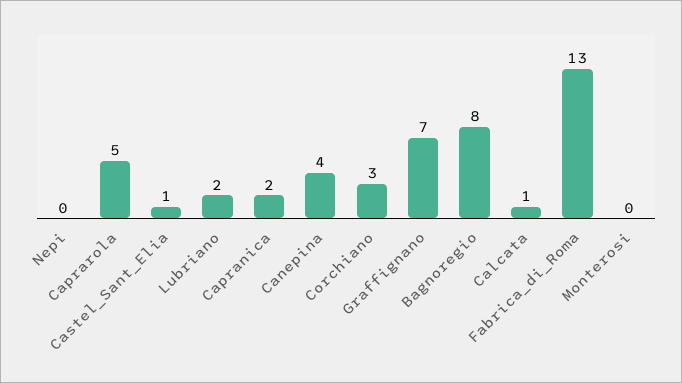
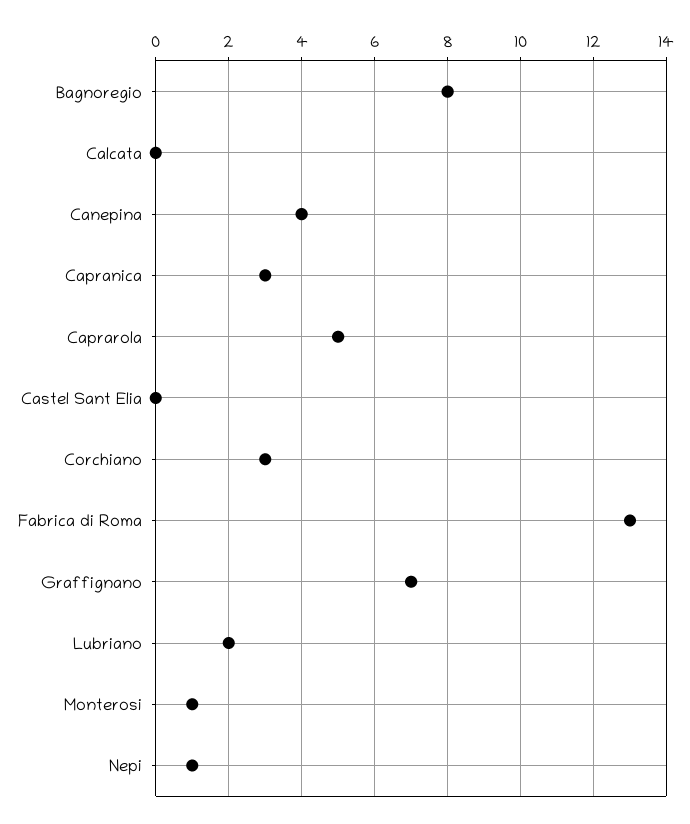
  {
-   "Nepi": 0,
+   "Nepi": 1,
    "Caprarola": 5,
-   "Castel_Sant_Elia": 1,
+   "Castel_Sant_Elia": 0,
    "Lubriano": 2,
-   "Capranica": 2,
+   "Capranica": 3,
    "Canepina": 4,
    "Corchiano": 3,
    "Graffignano": 7,
    "Bagnoregio": 8,
-   "Calcata": 1,
+   "Calcata": 0,
    "Fabrica_di_Roma": 13,
-   "Monterosi": 0
+   "Monterosi": 1
  }

